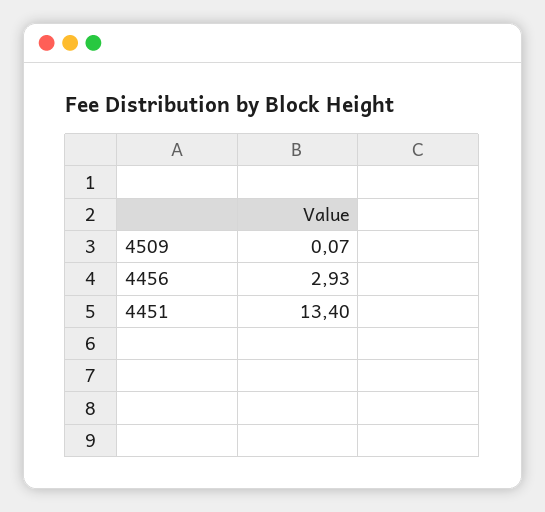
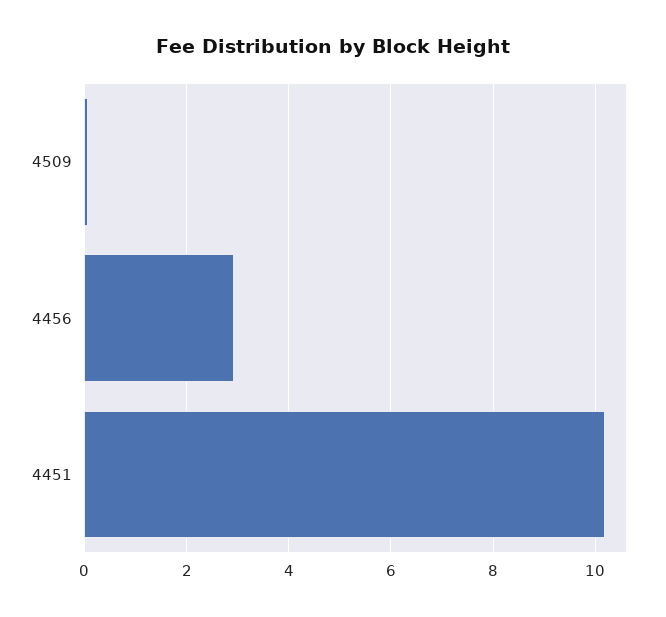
  {
    "4509": 0.07,
    "4456": 2.93,
-   "4451": 13.4
+   "4451": 10.2
  }

